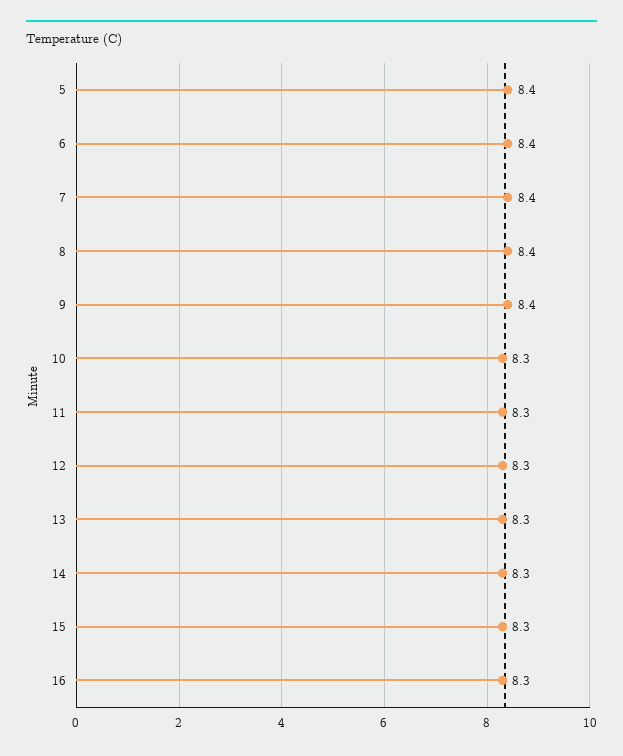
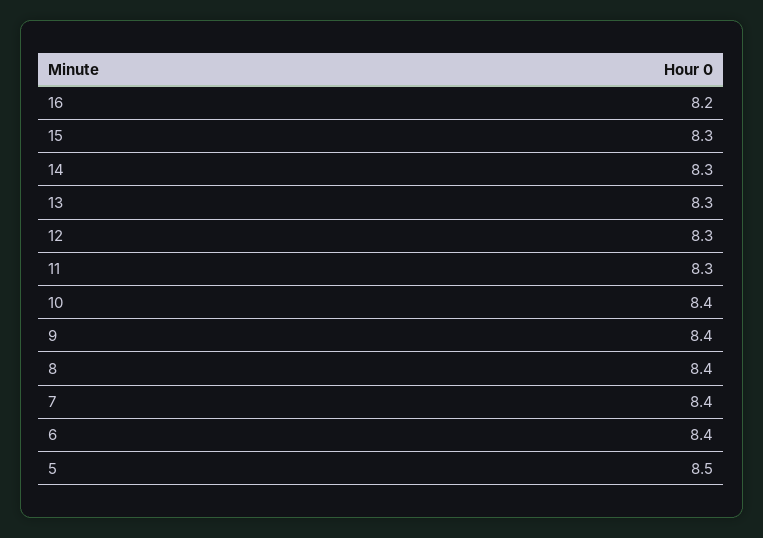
  {
-   "5": 8.4,
+   "5": 8.5,
    "6": 8.4,
    "7": 8.4,
    "8": 8.4,
    "9": 8.4,
-   "10": 8.3,
+   "10": 8.4,
    "11": 8.3,
    "12": 8.3,
    "13": 8.3,
    "14": 8.3,
    "15": 8.3,
-   "16": 8.3
+   "16": 8.2
  }

